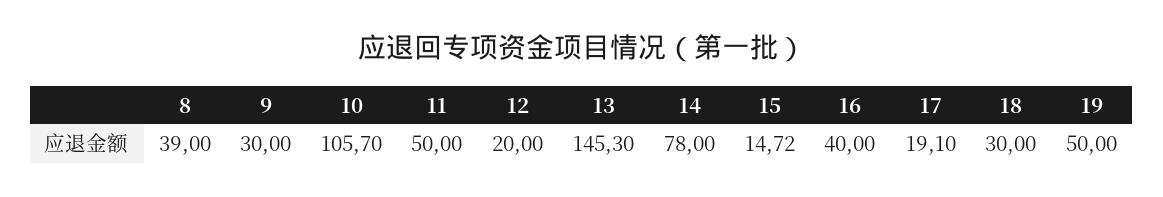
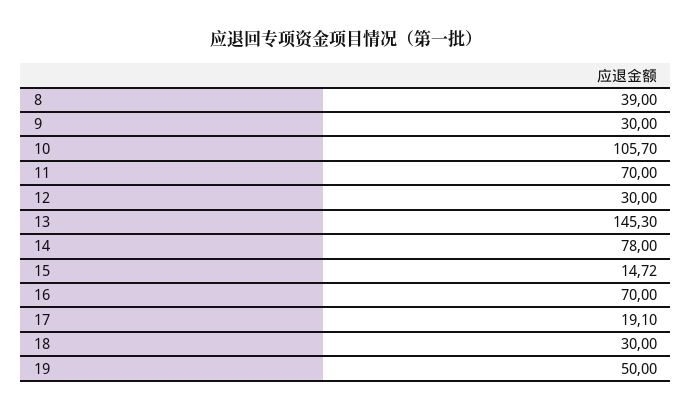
  {
    "8": 39,
    "9": 30,
    "10": 105.7,
-   "11": 50,
+   "11": 70,
-   "12": 20,
+   "12": 30,
    "13": 145.3,
    "14": 78,
    "15": 14.72,
-   "16": 40,
+   "16": 70,
    "17": 19.1,
    "18": 30,
    "19": 50
  }

